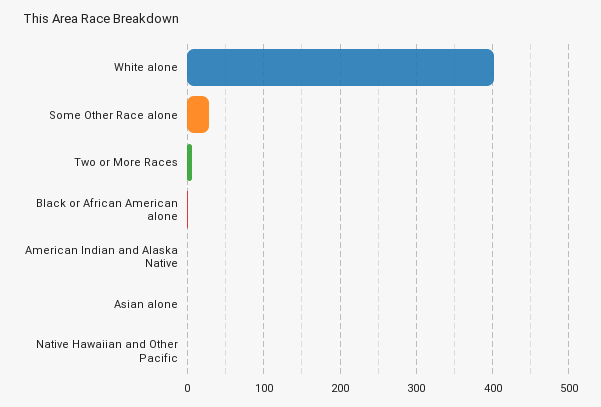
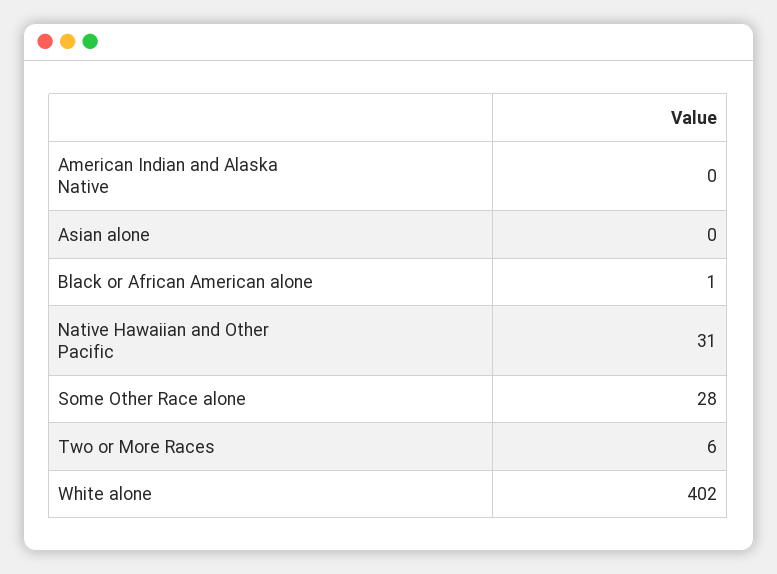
  {
    "White alone": 402,
    "Some Other Race alone": 28,
    "Two or More Races": 6,
    "Black or African American alone": 1,
    "American Indian and Alaska Native": 0,
    "Asian alone": 0,
-   "Native Hawaiian and Other Pacific": 0
+   "Native Hawaiian and Other Pacific": 31
  }

